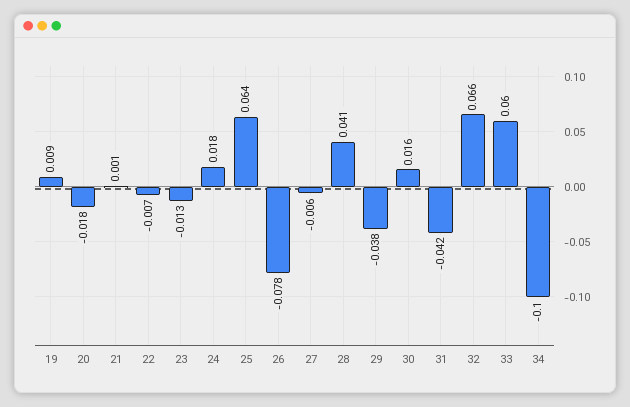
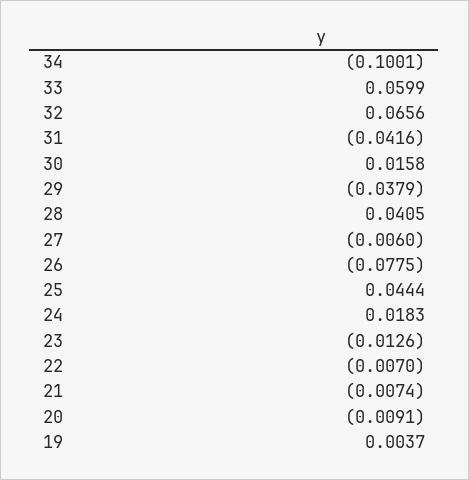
  {
-   "19": 0.009,
+   "19": 0.0037,
-   "20": -0.018,
+   "20": -0.0091,
-   "21": 0.001,
+   "21": -0.0074,
    "22": -0.007,
    "23": -0.0126,
    "24": 0.0183,
-   "25": 0.064,
+   "25": 0.0444,
    "26": -0.0775,
    "27": -0.006,
    "28": 0.0405,
    "29": -0.0379,
    "30": 0.0158,
    "31": -0.0416,
    "32": 0.0656,
    "33": 0.0599,
    "34": -0.1001
  }

